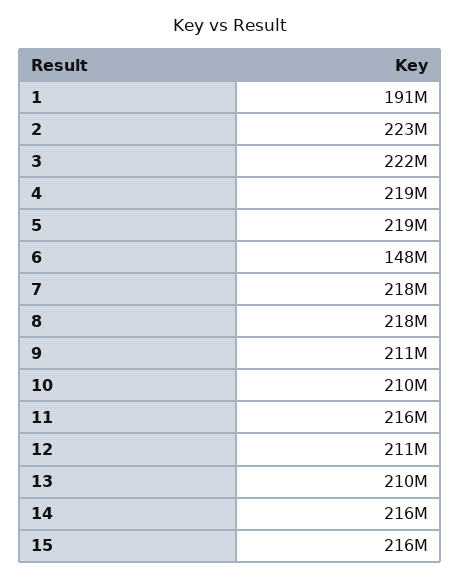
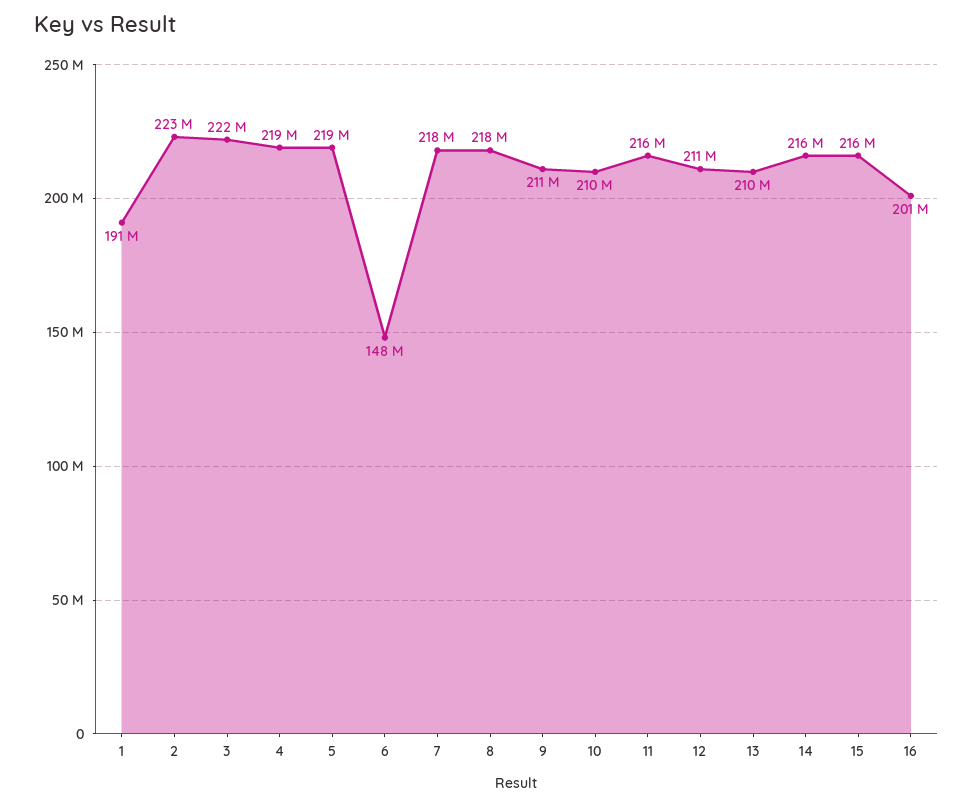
  {
    "1": 191000000,
    "2": 223000000,
    "3": 222000000,
    "4": 219000000,
    "5": 219000000,
    "6": 148000000,
    "7": 218000000,
    "8": 218000000,
    "9": 211000000,
    "10": 210000000,
    "11": 216000000,
    "12": 211000000,
    "13": 210000000,
    "14": 216000000,
-   "15": 216000000
+   "15": 216000000,
+   "16": 201000000
  }

